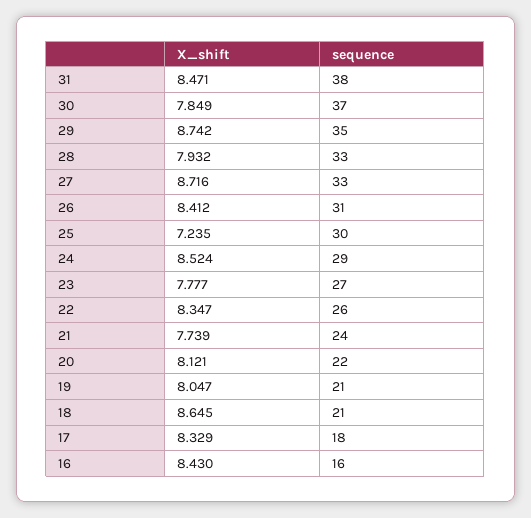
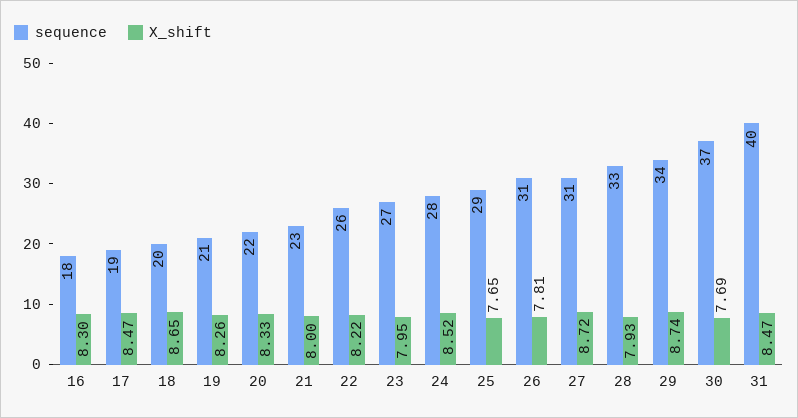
  {
    "X_shift": {
      "31": 8.471,
-     "30": 7.849,
+     "30": 7.69,
      "29": 8.742,
      "28": 7.932,
      "27": 8.716,
-     "26": 8.412,
+     "26": 7.81,
-     "25": 7.235,
+     "25": 7.65,
      "24": 8.524,
-     "23": 7.777,
+     "23": 7.95,
-     "22": 8.347,
+     "22": 8.22,
-     "21": 7.739,
+     "21": 8,
-     "20": 8.121,
+     "20": 8.33,
-     "19": 8.047,
+     "19": 8.26,
      "18": 8.645,
-     "17": 8.329,
+     "17": 8.47,
-     "16": 8.43
+     "16": 8.3
    },
    "sequence": {
-     "31": 38,
+     "31": 40,
      "30": 37,
-     "29": 35,
+     "29": 34,
      "28": 33,
-     "27": 33,
+     "27": 31,
      "26": 31,
-     "25": 30,
+     "25": 29,
-     "24": 29,
+     "24": 28,
      "23": 27,
      "22": 26,
-     "21": 24,
+     "21": 23,
      "20": 22,
      "19": 21,
-     "18": 21,
+     "18": 20,
-     "17": 18,
+     "17": 19,
-     "16": 16
+     "16": 18
    }
  }

